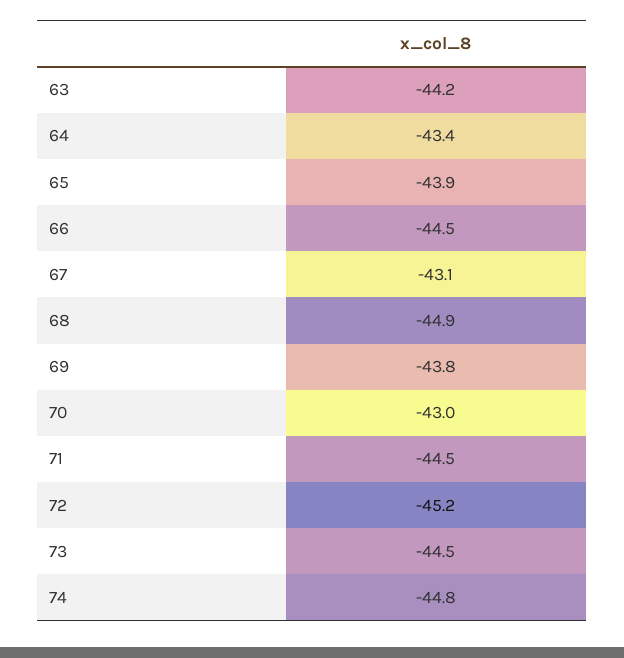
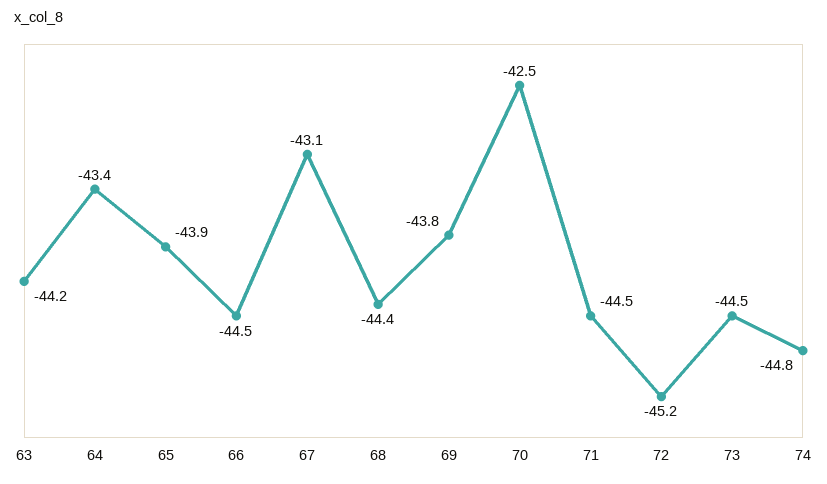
  {
    "63": -44.2,
    "64": -43.4,
    "65": -43.9,
    "66": -44.5,
    "67": -43.1,
-   "68": -44.9,
+   "68": -44.4,
    "69": -43.8,
-   "70": -43,
+   "70": -42.5,
    "71": -44.5,
    "72": -45.2,
    "73": -44.5,
    "74": -44.8
  }

